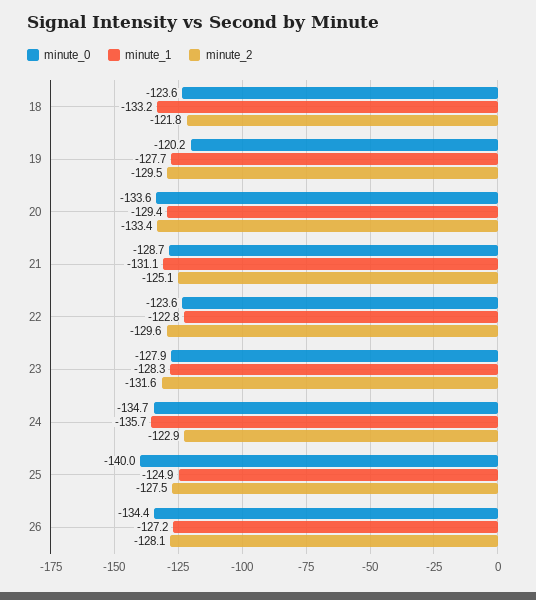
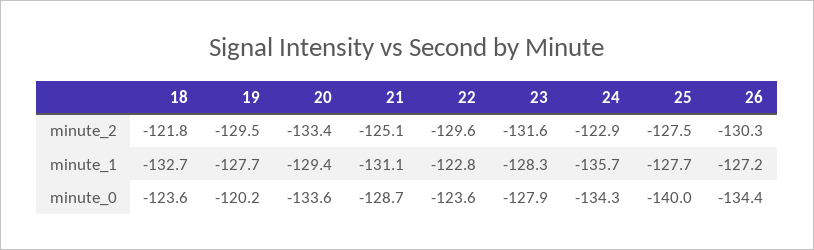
  {
    "minute_0": {
      "18": -123.6,
      "19": -120.2,
      "20": -133.6,
      "21": -128.7,
      "22": -123.6,
      "23": -127.9,
-     "24": -134.7,
+     "24": -134.3,
      "25": -140,
      "26": -134.4
    },
    "minute_1": {
-     "18": -133.2,
+     "18": -132.7,
      "19": -127.7,
      "20": -129.4,
      "21": -131.1,
      "22": -122.8,
      "23": -128.3,
      "24": -135.7,
-     "25": -124.9,
+     "25": -127.7,
      "26": -127.2
    },
    "minute_2": {
      "18": -121.8,
      "19": -129.5,
      "20": -133.4,
      "21": -125.1,
      "22": -129.6,
      "23": -131.6,
      "24": -122.9,
      "25": -127.5,
-     "26": -128.1
+     "26": -130.3
    }
  }

